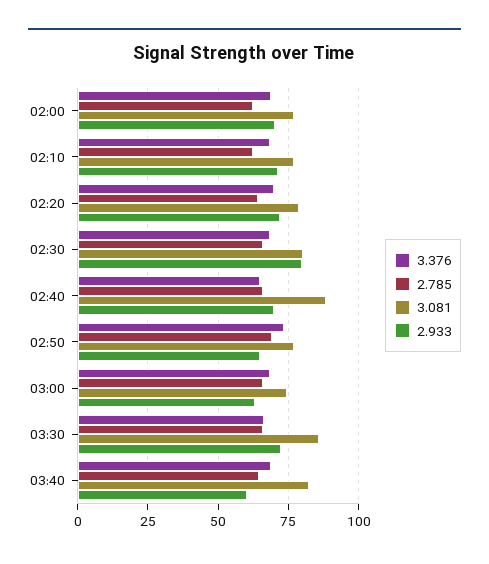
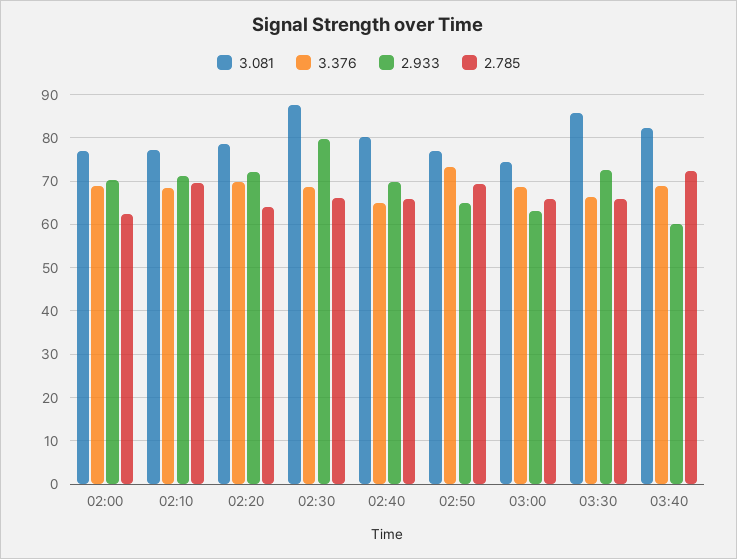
  {
    "3.376": {
      "02:00": 68,
      "02:10": 68,
      "02:20": 70,
      "02:30": 68,
      "02:40": 64,
      "02:50": 74,
      "03:00": 68,
      "03:30": 66,
      "03:40": 68
    },
    "2.785": {
      "02:00": 62,
-     "02:10": 62.5,
+     "02:10": 70,
      "02:20": 64,
      "02:30": 66,
      "02:40": 66,
      "02:50": 70,
      "03:00": 66,
      "03:30": 66,
-     "03:40": 65
+     "03:40": 72
    },
    "3.081": {
      "02:00": 78,
      "02:10": 78,
      "02:20": 78,
-     "02:30": 80,
+     "02:30": 88,
-     "02:40": 87.5,
+     "02:40": 80,
      "02:50": 76,
      "03:00": 74,
      "03:30": 86,
      "03:40": 82
    },
    "2.933": {
      "02:00": 70,
      "02:10": 72,
      "02:20": 72,
      "02:30": 80,
      "02:40": 70,
      "02:50": 64,
      "03:00": 64,
      "03:30": 72,
      "03:40": 60
    }
  }

